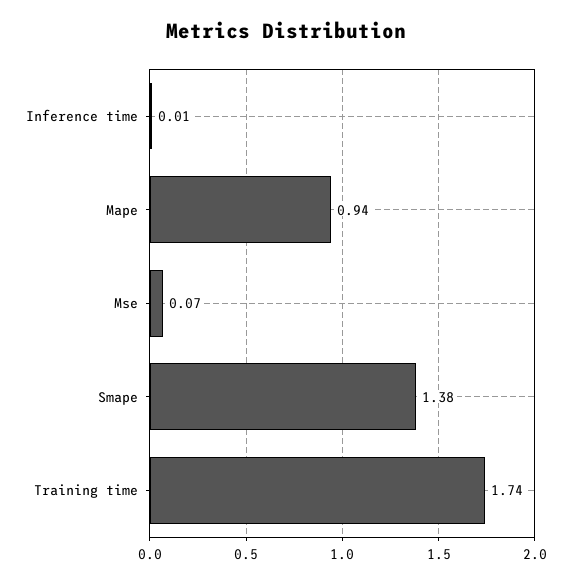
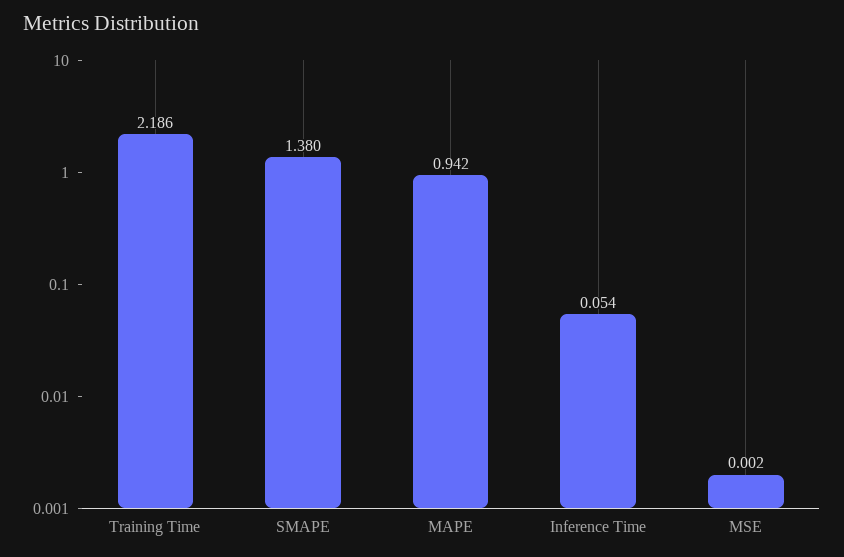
  {
-   "Inference time": 0.01,
+   "Inference time": 0.054,
    "Mape": 0.942,
-   "Mse": 0.07,
+   "Mse": 0.002,
    "Smape": 1.38,
-   "Training time": 1.74
+   "Training time": 2.186
  }

